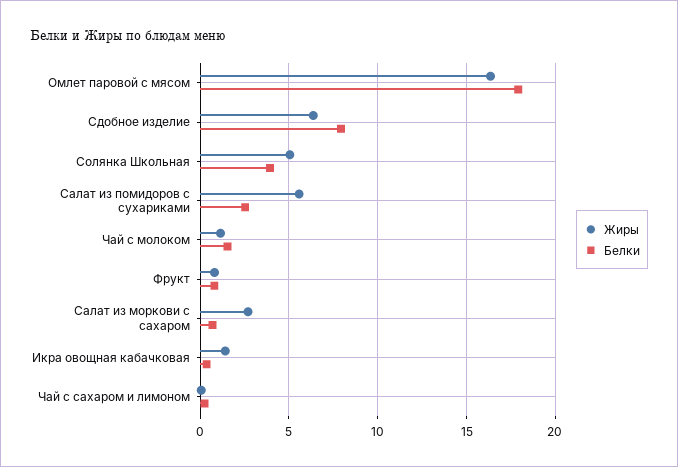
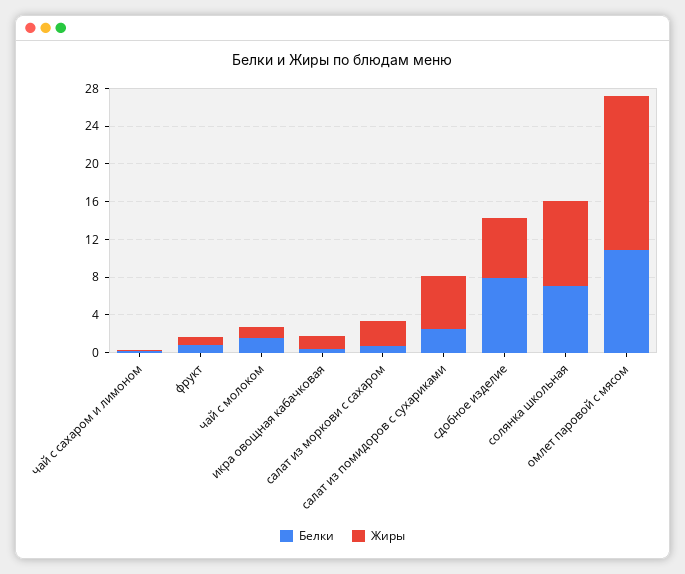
  {
    "Жиры": {
      "Омлет паровой с мясом": 16.5,
      "Сдобное изделие": 6.5,
-     "Солянка Школьная": 5,
+     "Солянка Школьная": 9,
      "Салат из помидоров с сухариками": 5.5,
      "Чай с молоком": 1,
      "Фрукт": 1,
      "Салат из моркови с сахаром": 2.5,
      "Икра овощная кабачковая": 1.5,
      "Чай с сахаром и лимоном": 0
    },
    "Белки": {
-     "Омлет паровой с мясом": 18,
+     "Омлет паровой с мясом": 11,
      "Сдобное изделие": 8,
-     "Солянка Школьная": 4,
+     "Солянка Школьная": 7,
      "Салат из помидоров с сухариками": 2.5,
      "Чай с молоком": 1.5,
      "Фрукт": 1,
      "Салат из моркови с сахаром": 0.5,
      "Икра овощная кабачковая": 0.5,
      "Чай с сахаром и лимоном": 0
    }
  }

